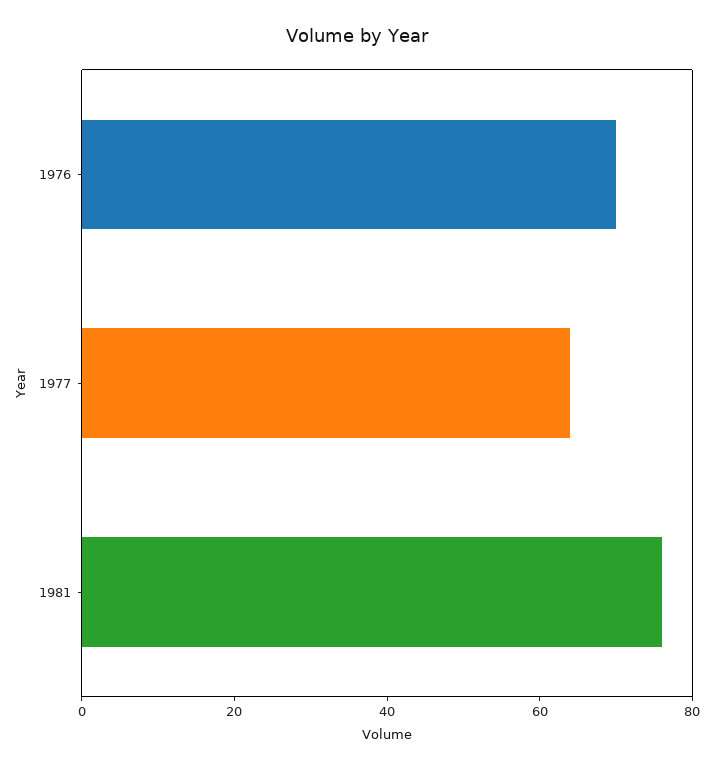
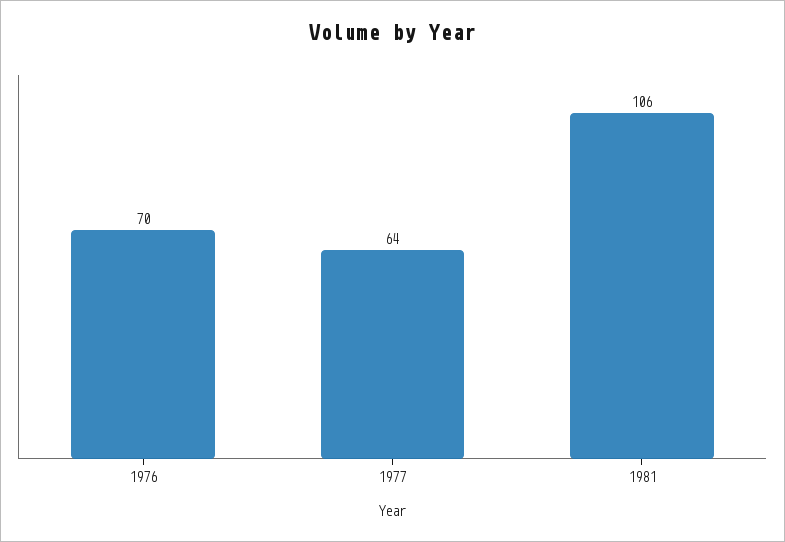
  {
    "1976": 70,
    "1977": 64,
-   "1981": 75
+   "1981": 106
  }

